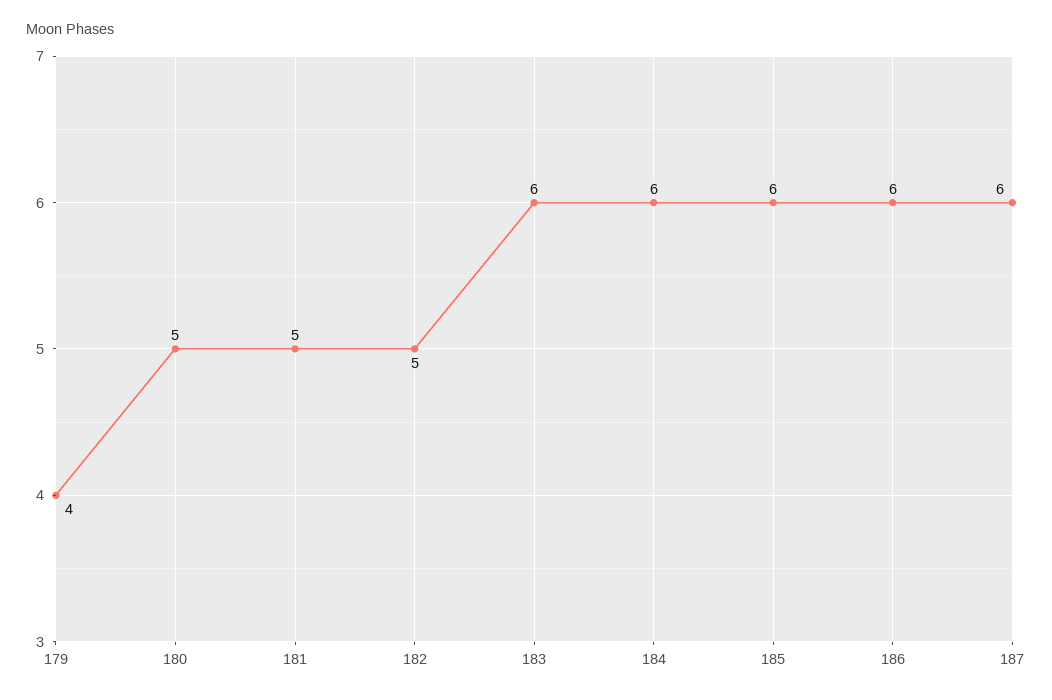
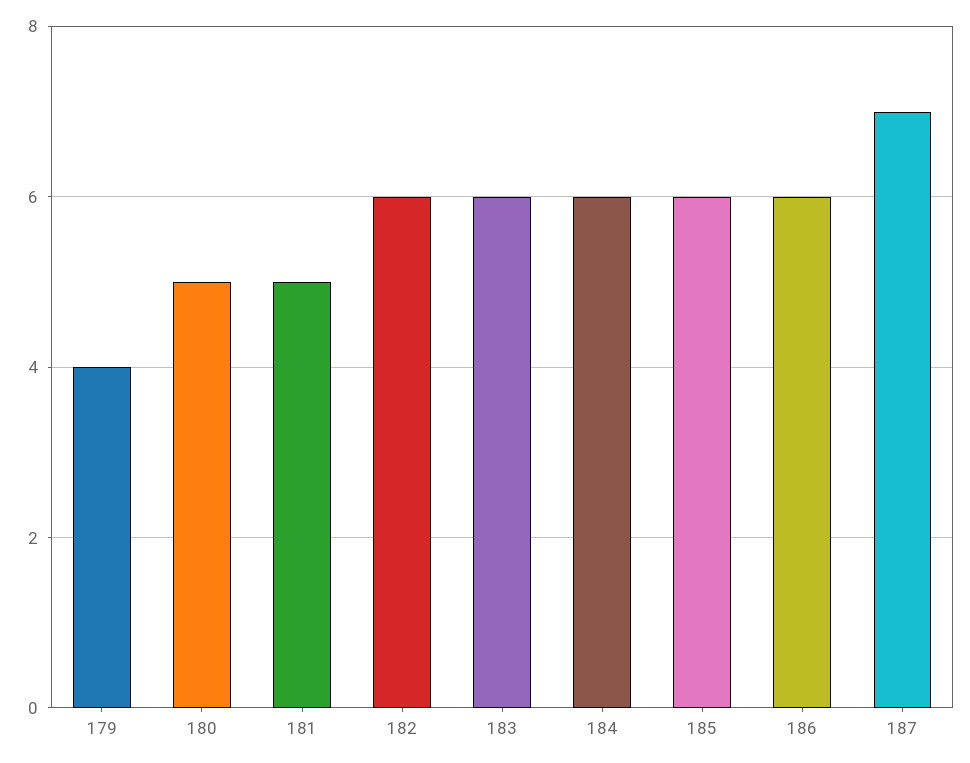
  {
    "179": 4,
    "180": 5,
    "181": 5,
-   "182": 5,
+   "182": 6,
    "183": 6,
    "184": 6,
    "185": 6,
    "186": 6,
-   "187": 6
+   "187": 7
  }

